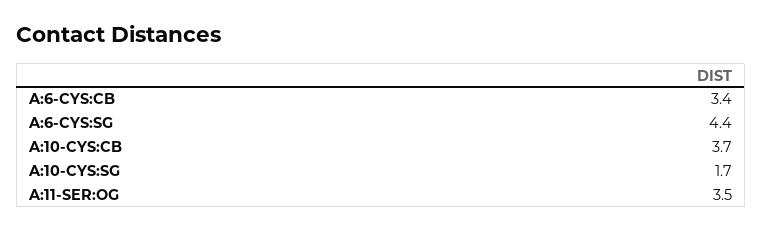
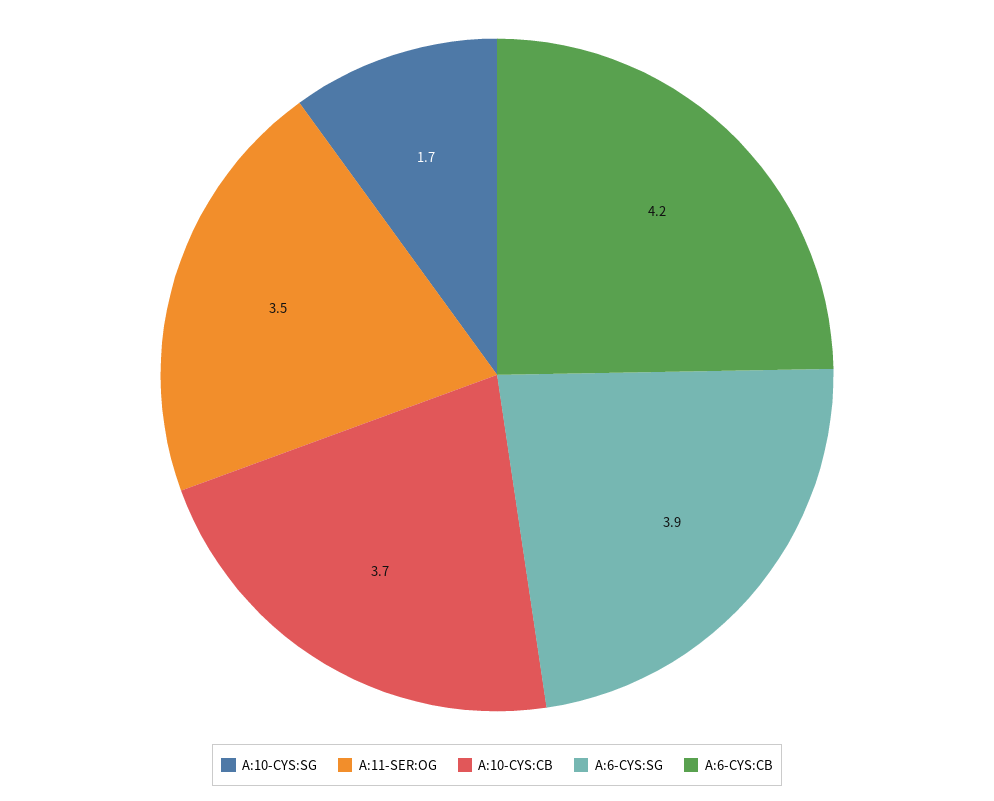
  {
-   "A:6-CYS:CB": 3.4,
+   "A:6-CYS:CB": 4.2,
-   "A:6-CYS:SG": 4.4,
+   "A:6-CYS:SG": 3.9,
    "A:10-CYS:CB": 3.7,
    "A:10-CYS:SG": 1.7,
    "A:11-SER:OG": 3.5
  }

